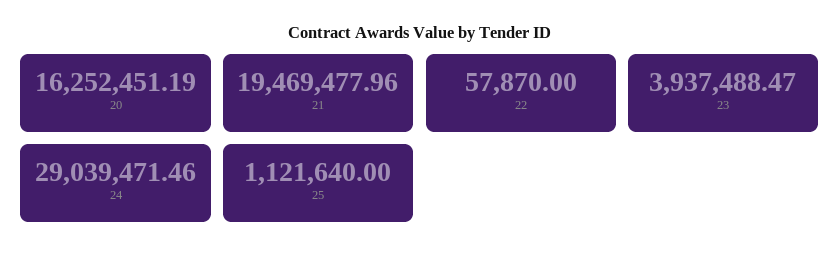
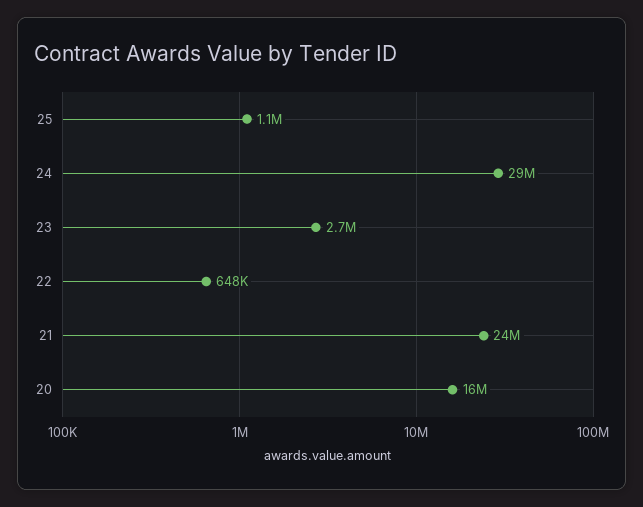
  {
    "20": 16252451.19,
-   "21": 19469477.96,
+   "21": 24000000,
-   "22": 57870,
+   "22": 648000,
-   "23": 3937488.47,
+   "23": 2700000,
    "24": 29039471.46,
    "25": 1121640
  }

